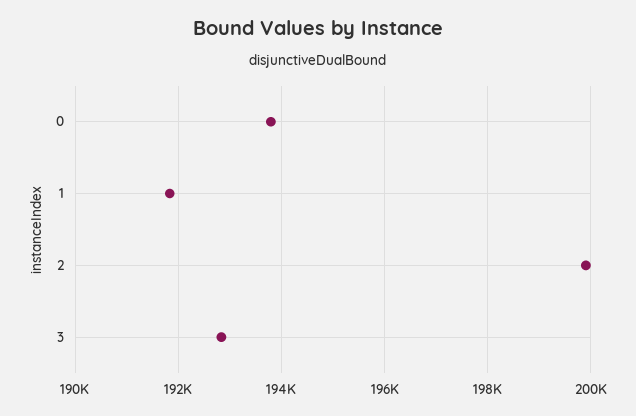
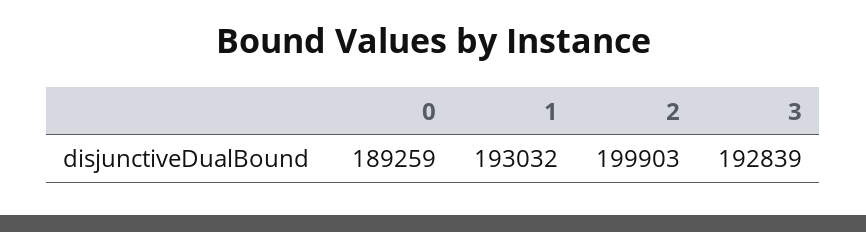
  {
-   "0": 193800,
+   "0": 189259,
-   "1": 191800,
+   "1": 193032,
    "2": 199903,
    "3": 192839
  }

